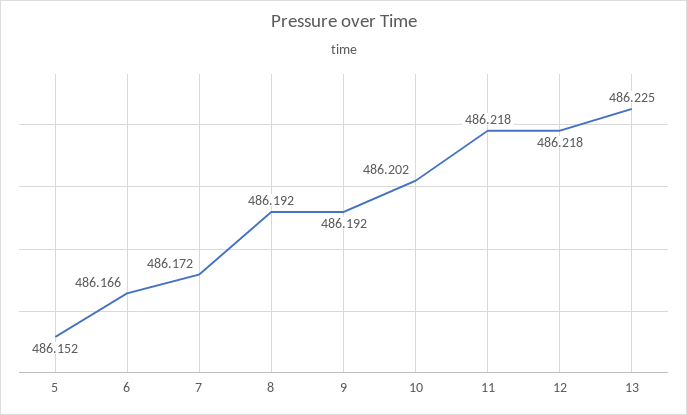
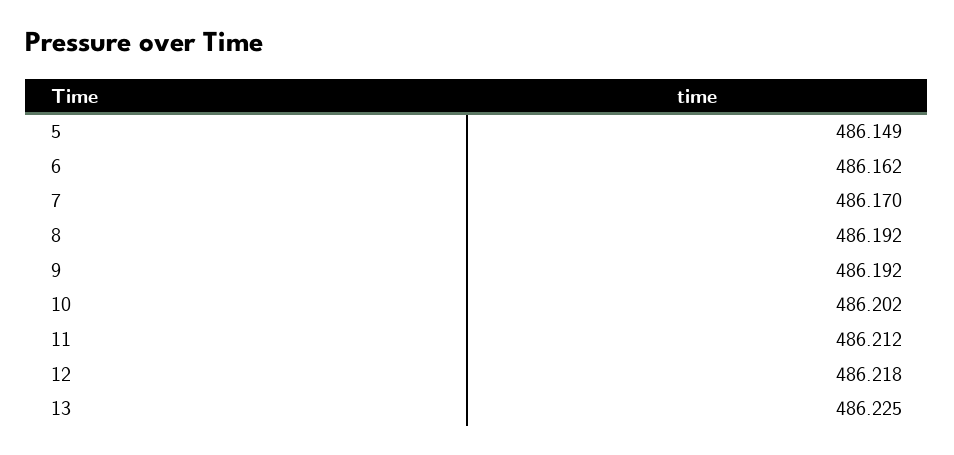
  {
-   "5": 486.152,
+   "5": 486.149,
-   "6": 486.166,
+   "6": 486.162,
-   "7": 486.172,
+   "7": 486.17,
    "8": 486.192,
    "9": 486.192,
    "10": 486.202,
-   "11": 486.218,
+   "11": 486.212,
    "12": 486.218,
    "13": 486.225
  }

